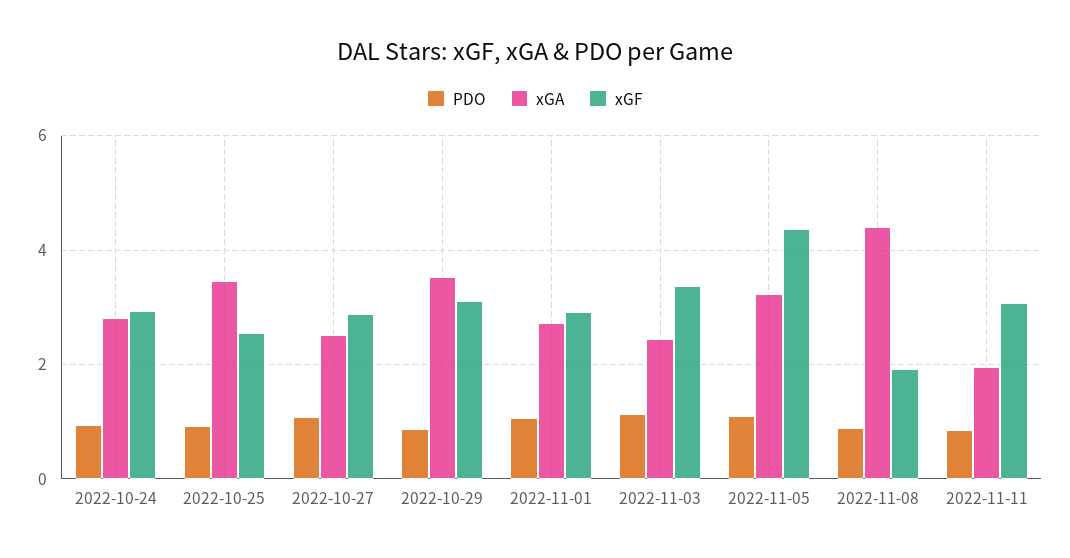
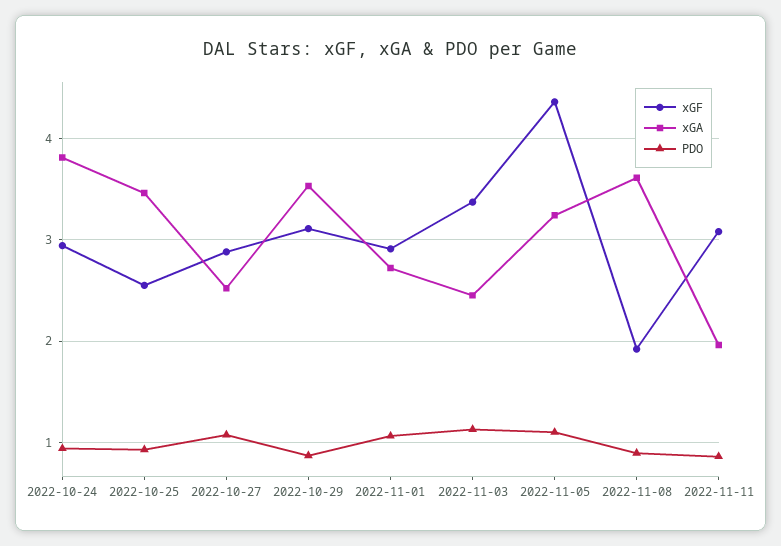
  {
    "PDO": {
      "2022-10-24": 0.9,
      "2022-10-25": 0.9,
      "2022-10-27": 1.1,
      "2022-10-29": 0.9,
      "2022-11-01": 1.1,
      "2022-11-03": 1.1,
      "2022-11-05": 1.1,
      "2022-11-08": 0.9,
      "2022-11-11": 0.9
    },
    "xGA": {
-     "2022-10-24": 2.8,
+     "2022-10-24": 3.8,
      "2022-10-25": 3.5,
      "2022-10-27": 2.5,
      "2022-10-29": 3.5,
      "2022-11-01": 2.7,
      "2022-11-03": 2.5,
      "2022-11-05": 3.2,
-     "2022-11-08": 4.4,
+     "2022-11-08": 3.6,
      "2022-11-11": 2
    },
    "xGF": {
      "2022-10-24": 2.9,
      "2022-10-25": 2.6,
      "2022-10-27": 2.9,
      "2022-10-29": 3.1,
      "2022-11-01": 2.9,
      "2022-11-03": 3.4,
      "2022-11-05": 4.4,
      "2022-11-08": 1.9,
      "2022-11-11": 3.1
    }
  }

